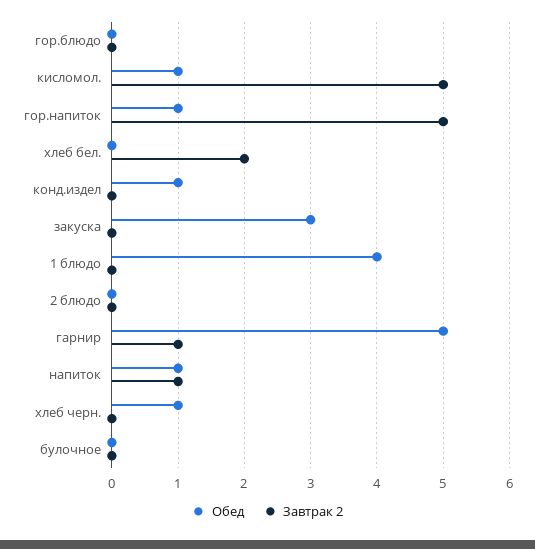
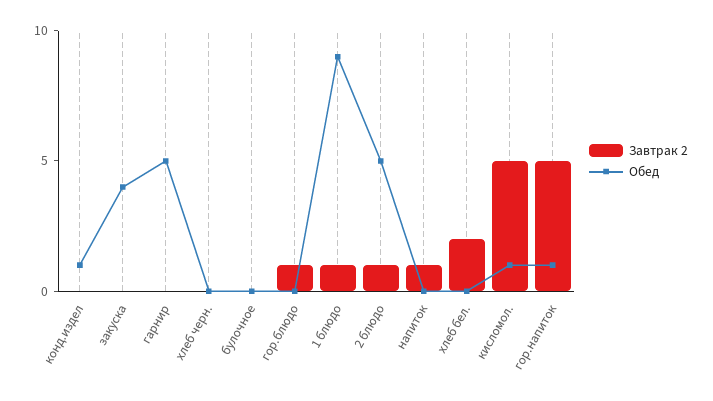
  {
    "Обед": {
      "гор.блюдо": 0,
      "кисломол.": 1,
      "гор.напиток": 1,
      "хлеб бел.": 0,
      "конд.издел": 1,
-     "закуска": 3,
+     "закуска": 4,
-     "1 блюдо": 4,
+     "1 блюдо": 9,
-     "2 блюдо": 0,
+     "2 блюдо": 5,
      "гарнир": 5,
-     "напиток": 1,
+     "напиток": 0,
-     "хлеб черн.": 1,
+     "хлеб черн.": 0,
      "булочное": 0
    },
    "Завтрак 2": {
-     "гор.блюдо": 0,
+     "гор.блюдо": 1,
      "кисломол.": 5,
      "гор.напиток": 5,
      "хлеб бел.": 2,
      "конд.издел": 0,
      "закуска": 0,
-     "1 блюдо": 0,
+     "1 блюдо": 1,
-     "2 блюдо": 0,
+     "2 блюдо": 1,
-     "гарнир": 1,
+     "гарнир": 0,
      "напиток": 1,
      "хлеб черн.": 0,
      "булочное": 0
    }
  }

